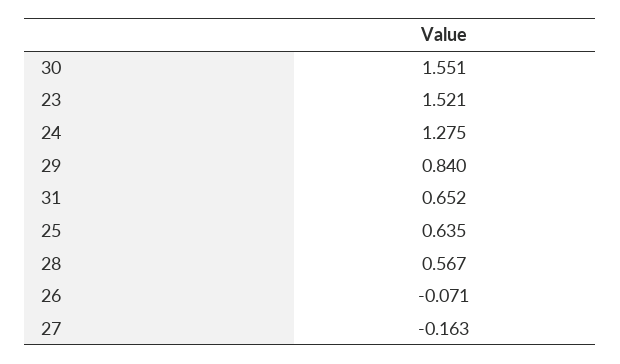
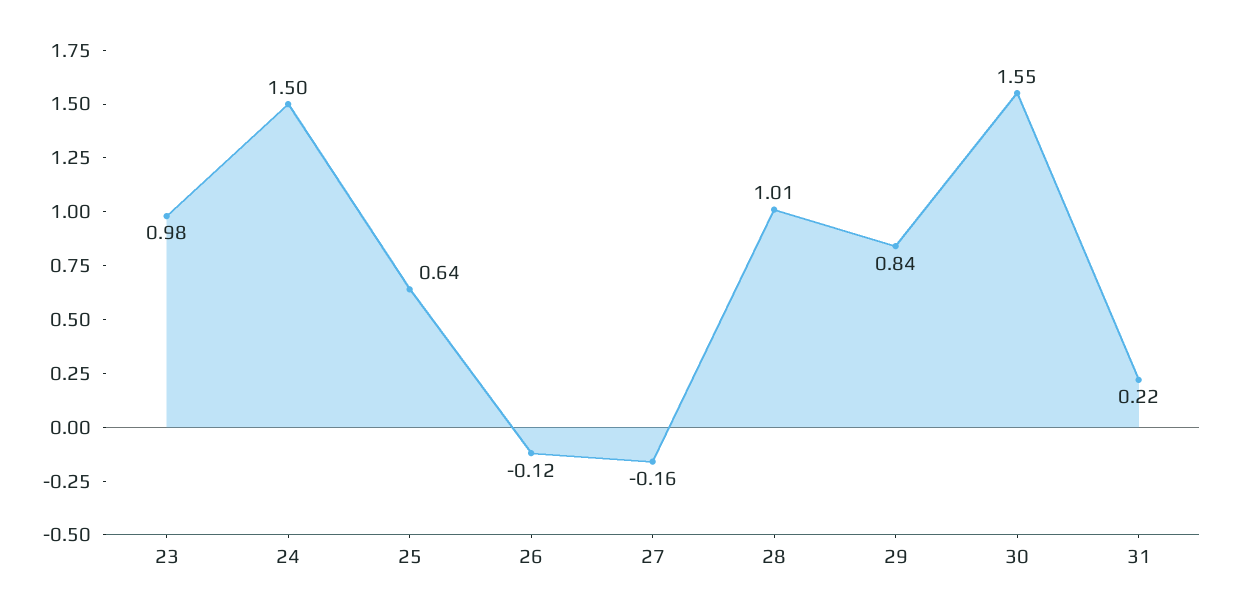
  {
    "30": 1.551,
-   "23": 1.521,
+   "23": 0.98,
-   "24": 1.275,
+   "24": 1.5,
    "29": 0.84,
-   "31": 0.652,
+   "31": 0.22,
    "25": 0.635,
-   "28": 0.567,
+   "28": 1.01,
-   "26": -0.071,
+   "26": -0.12,
    "27": -0.163
  }

